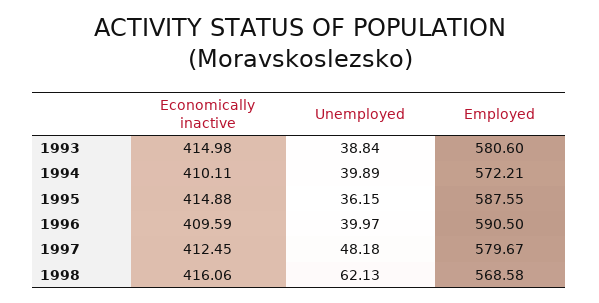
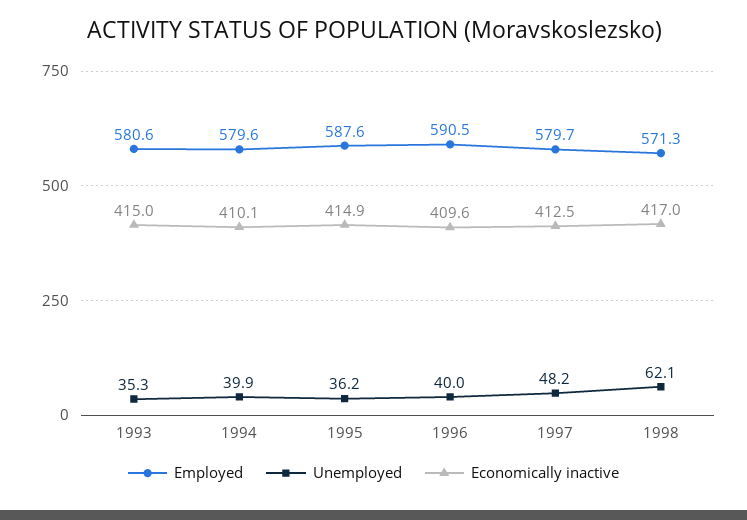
  {
    "Economically inactive": {
      "1993": 414.98,
      "1994": 410.11,
      "1995": 414.88,
      "1996": 409.59,
      "1997": 412.45,
-     "1998": 416.06
+     "1998": 417
    },
    "Unemployed": {
-     "1993": 38.84,
+     "1993": 35.3,
      "1994": 39.89,
      "1995": 36.15,
      "1996": 39.97,
      "1997": 48.18,
      "1998": 62.13
    },
    "Employed": {
      "1993": 580.6,
-     "1994": 572.21,
+     "1994": 579.6,
      "1995": 587.55,
      "1996": 590.5,
      "1997": 579.67,
-     "1998": 568.58
+     "1998": 571.3
    }
  }

